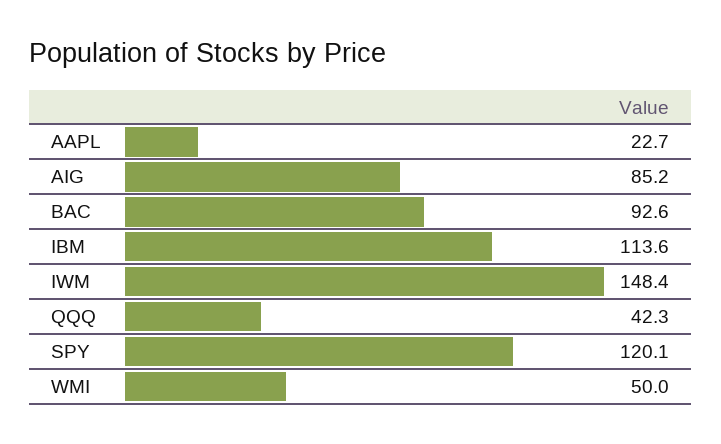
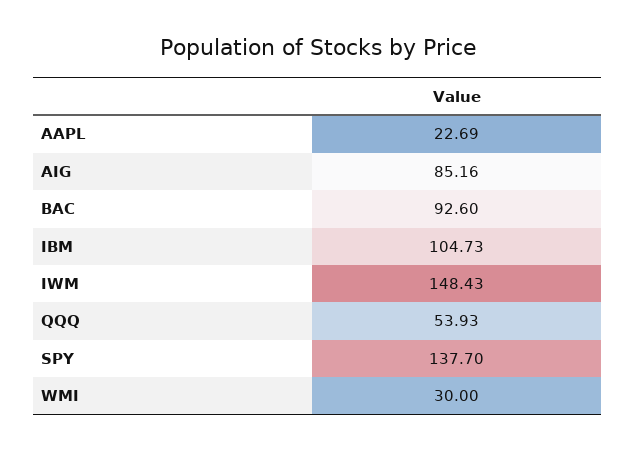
  {
    "AAPL": 22.69,
    "AIG": 85.16,
    "BAC": 92.6,
-   "IBM": 113.6,
+   "IBM": 104.73,
    "IWM": 148.43,
-   "QQQ": 42.3,
+   "QQQ": 53.93,
-   "SPY": 120.1,
+   "SPY": 137.7,
-   "WMI": 50
+   "WMI": 30
  }

